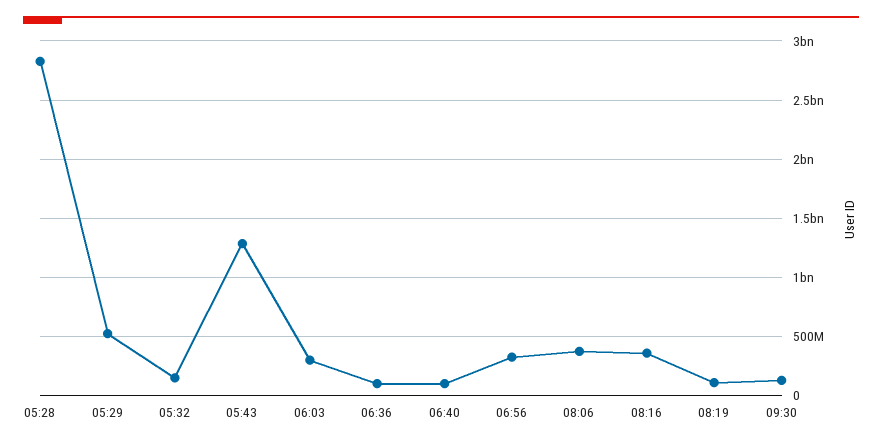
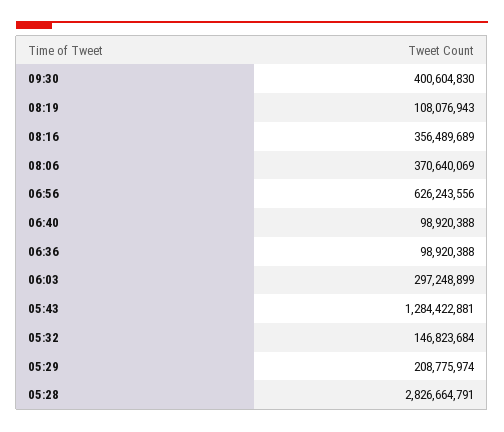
  {
    "05:28": 2826664791,
-   "05:29": 500000000,
+   "05:29": 208775974,
    "05:32": 146823684,
    "05:43": 1284422881,
    "06:03": 297248899,
    "06:36": 98920388,
    "06:40": 98920388,
-   "06:56": 300000000,
+   "06:56": 626243556,
    "08:06": 370640069,
    "08:16": 356489689,
    "08:19": 108076943,
-   "09:30": 100000000
+   "09:30": 400604830
  }

